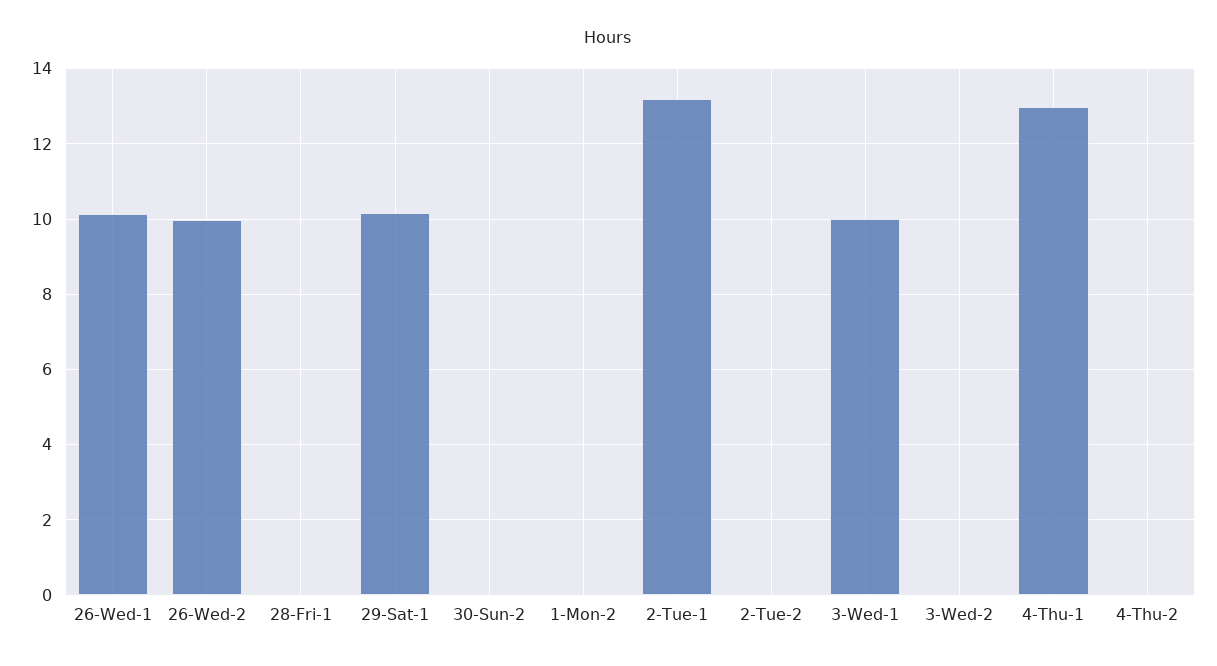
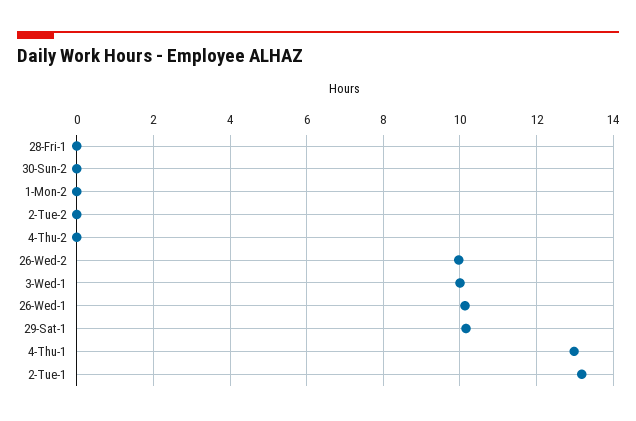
  {
    "26-Wed-1": 10.2,
    "26-Wed-2": 10,
    "28-Fri-1": 0,
    "29-Sat-1": 10.2,
    "30-Sun-2": 0,
    "1-Mon-2": 0,
    "2-Tue-1": 13.2,
    "2-Tue-2": 0,
    "3-Wed-1": 10,
-   "3-Wed-2": 0,
    "4-Thu-1": 13,
    "4-Thu-2": 0
  }

